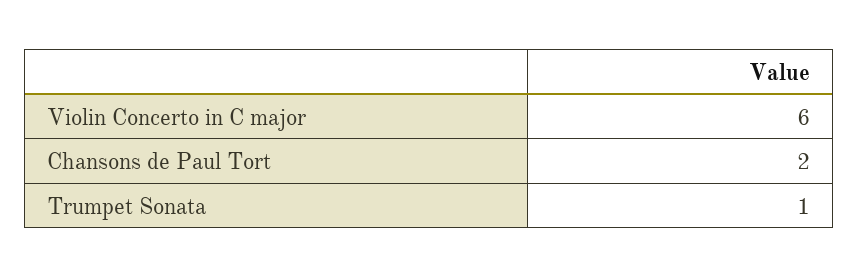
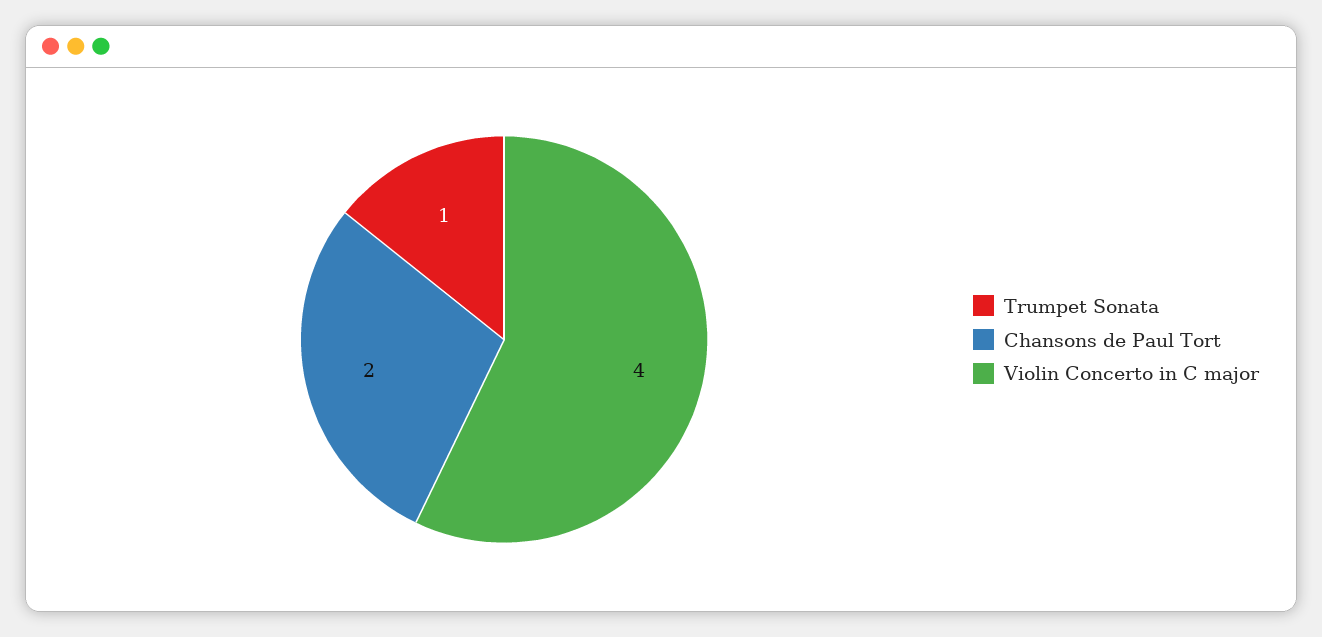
  {
-   "Violin Concerto in C major": 6,
+   "Violin Concerto in C major": 4,
    "Chansons de Paul Tort": 2,
    "Trumpet Sonata": 1
  }

